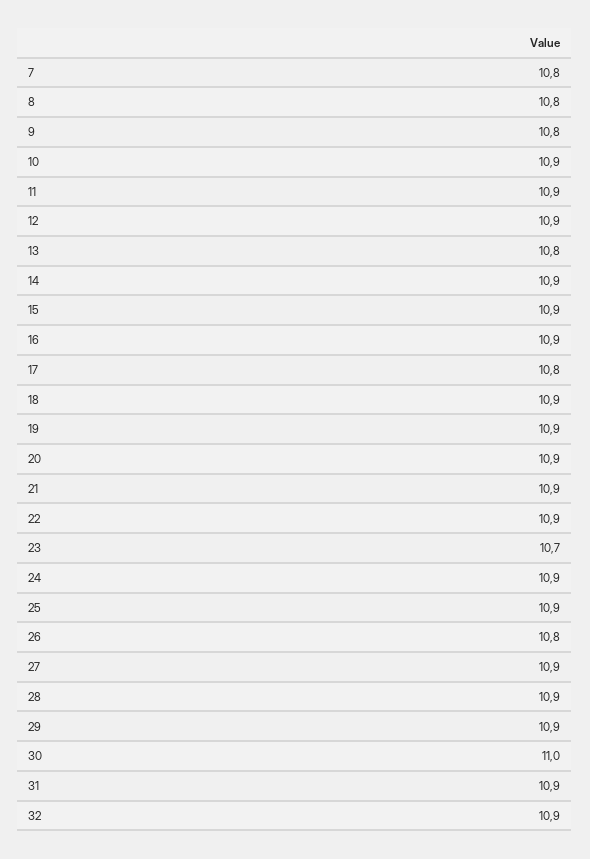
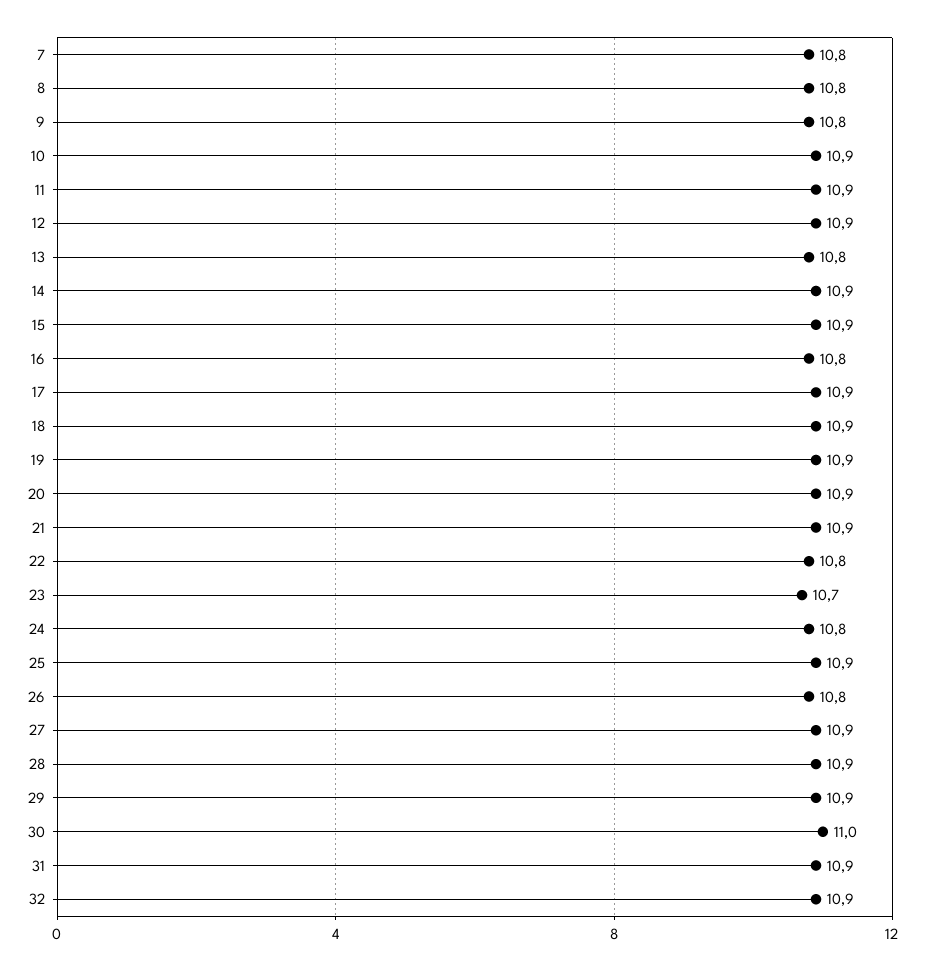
  {
    "7": 10.8,
    "8": 10.8,
    "9": 10.8,
    "10": 10.9,
    "11": 10.9,
    "12": 10.9,
    "13": 10.8,
    "14": 10.9,
    "15": 10.9,
-   "16": 10.9,
+   "16": 10.8,
-   "17": 10.8,
+   "17": 10.9,
    "18": 10.9,
    "19": 10.9,
    "20": 10.9,
    "21": 10.9,
-   "22": 10.9,
+   "22": 10.8,
    "23": 10.7,
-   "24": 10.9,
+   "24": 10.8,
    "25": 10.9,
    "26": 10.8,
    "27": 10.9,
    "28": 10.9,
    "29": 10.9,
    "30": 11,
    "31": 10.9,
    "32": 10.9
  }

